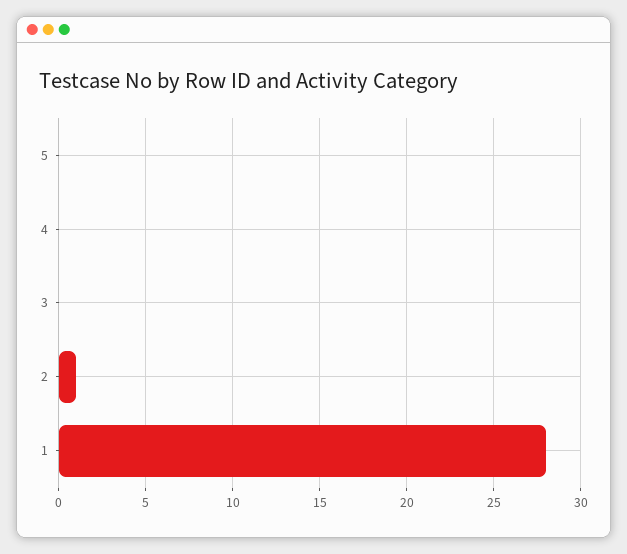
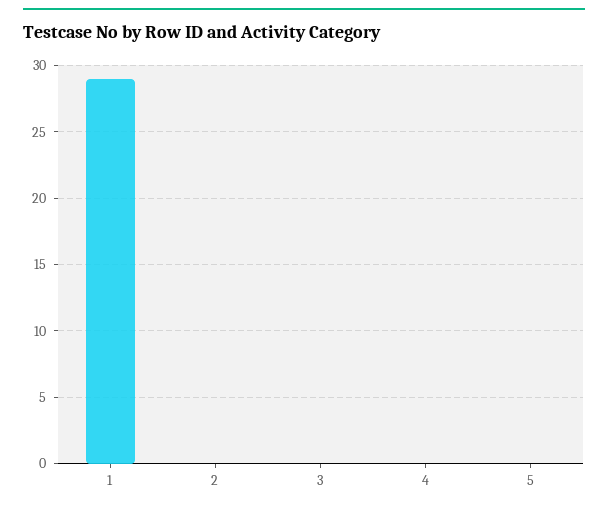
  {
    "5": 0,
    "4": 0,
    "3": 0,
-   "2": 1,
+   "2": 0,
-   "1": 28
+   "1": 29
  }

